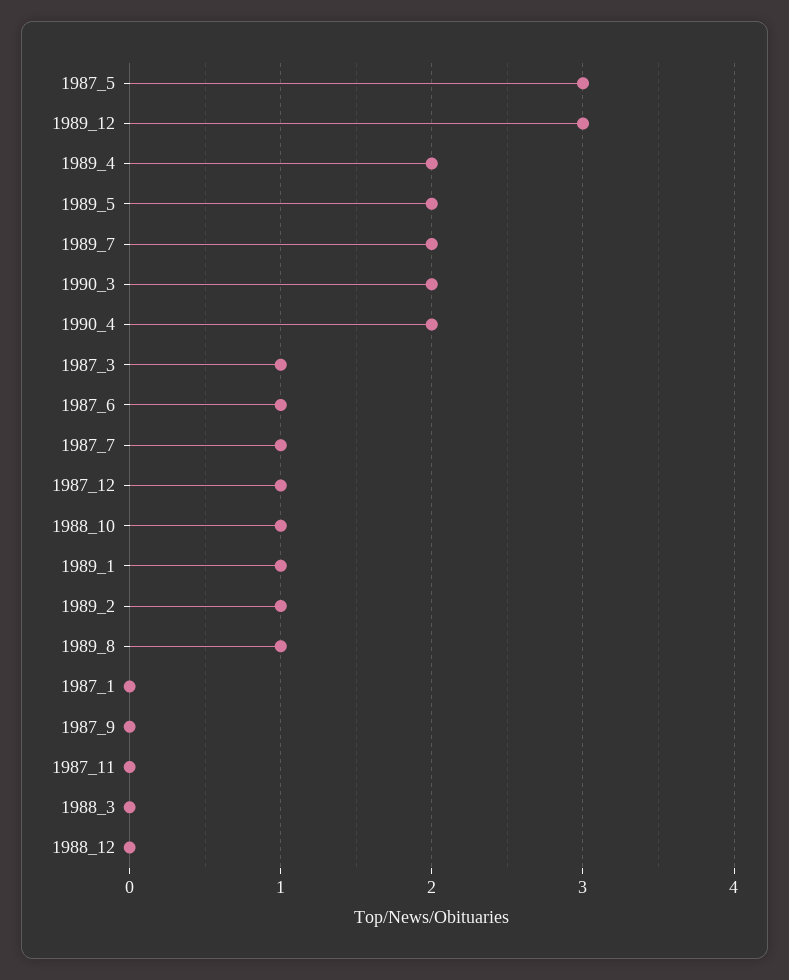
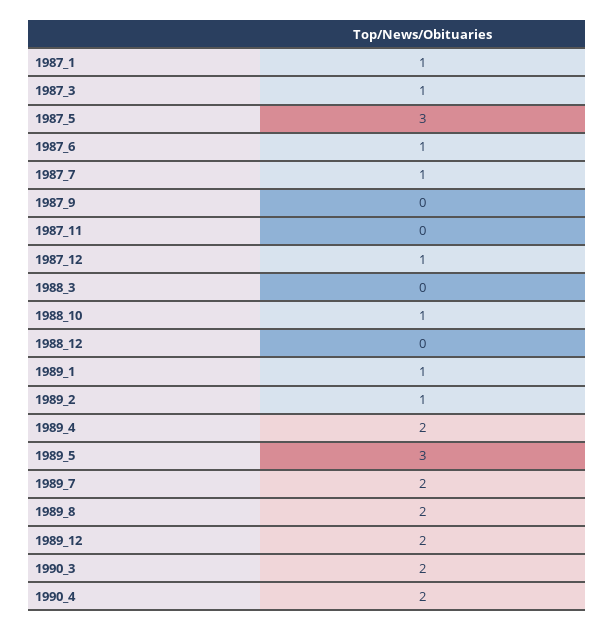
  {
    "1987_5": 3,
-   "1989_12": 3,
+   "1989_12": 2,
    "1989_4": 2,
-   "1989_5": 2,
+   "1989_5": 3,
    "1989_7": 2,
    "1990_3": 2,
    "1990_4": 2,
    "1987_3": 1,
    "1987_6": 1,
    "1987_7": 1,
    "1987_12": 1,
    "1988_10": 1,
    "1989_1": 1,
    "1989_2": 1,
-   "1989_8": 1,
+   "1989_8": 2,
-   "1987_1": 0,
+   "1987_1": 1,
    "1987_9": 0,
    "1987_11": 0,
    "1988_3": 0,
    "1988_12": 0
  }

